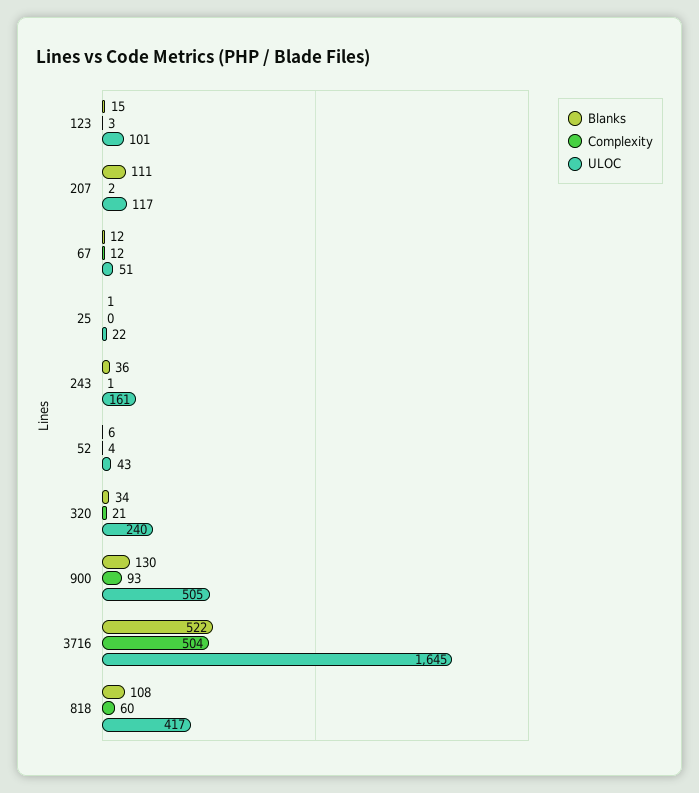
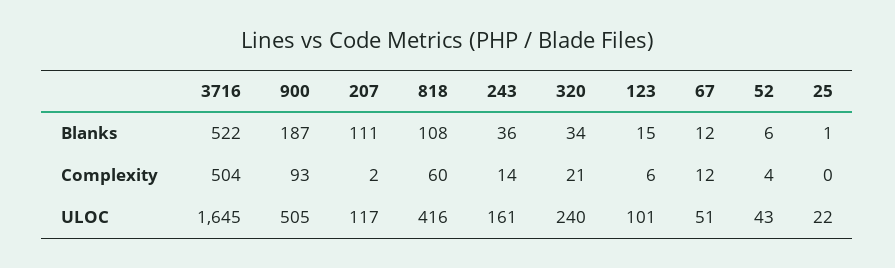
  {
    "Blanks": {
      "123": 15,
      "207": 111,
      "67": 12,
      "25": 1,
      "243": 36,
      "52": 6,
      "320": 34,
-     "900": 130,
+     "900": 187,
      "3716": 522,
      "818": 108
    },
    "Complexity": {
-     "123": 3,
+     "123": 6,
      "207": 2,
      "67": 12,
      "25": 0,
-     "243": 1,
+     "243": 14,
      "52": 4,
      "320": 21,
      "900": 93,
      "3716": 504,
      "818": 60
    },
    "ULOC": {
      "123": 101,
      "207": 117,
      "67": 51,
      "25": 22,
      "243": 161,
      "52": 43,
      "320": 240,
      "900": 505,
      "3716": 1645,
-     "818": 417
+     "818": 416
    }
  }

